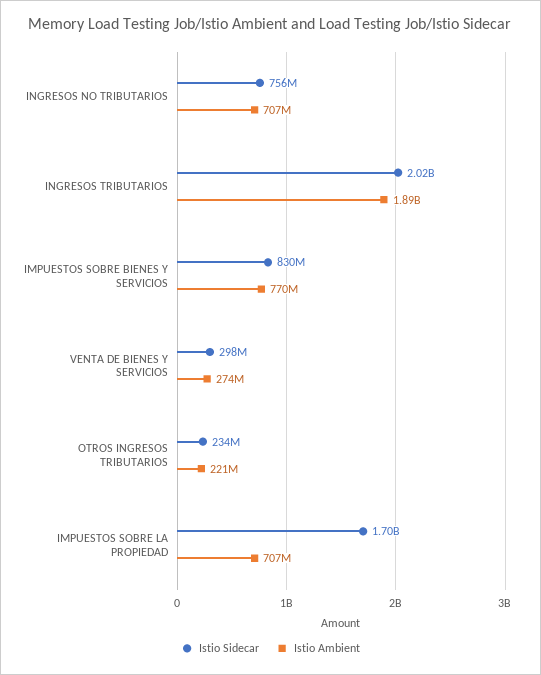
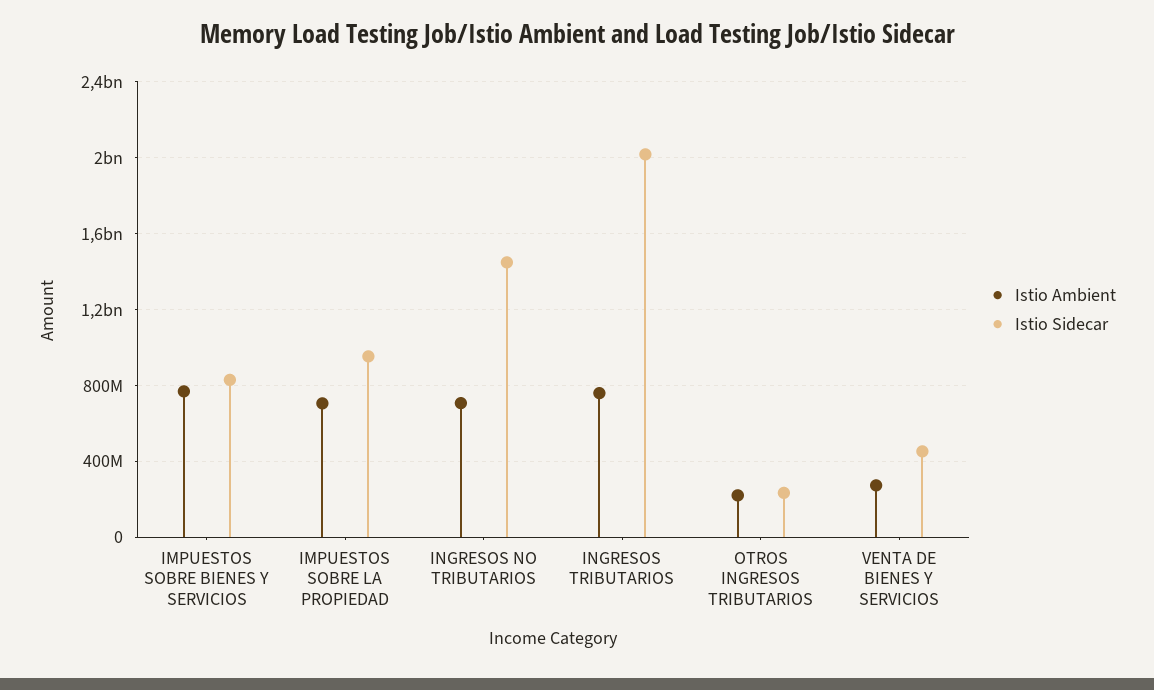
  {
    "Istio Sidecar": {
-     "INGRESOS NO TRIBUTARIOS": 756000000,
+     "INGRESOS NO TRIBUTARIOS": 1450000000,
      "INGRESOS TRIBUTARIOS": 2020000000,
      "IMPUESTOS SOBRE BIENES Y SERVICIOS": 830000000,
-     "VENTA DE BIENES Y SERVICIOS": 298000000,
+     "VENTA DE BIENES Y SERVICIOS": 450000000,
      "OTROS INGRESOS TRIBUTARIOS": 234000000,
-     "IMPUESTOS SOBRE LA PROPIEDAD": 1700000000
+     "IMPUESTOS SOBRE LA PROPIEDAD": 950000000
    },
    "Istio Ambient": {
      "INGRESOS NO TRIBUTARIOS": 707000000,
-     "INGRESOS TRIBUTARIOS": 1890000000,
+     "INGRESOS TRIBUTARIOS": 750000000,
      "IMPUESTOS SOBRE BIENES Y SERVICIOS": 770000000,
      "VENTA DE BIENES Y SERVICIOS": 274000000,
      "OTROS INGRESOS TRIBUTARIOS": 221000000,
      "IMPUESTOS SOBRE LA PROPIEDAD": 707000000
    }
  }

